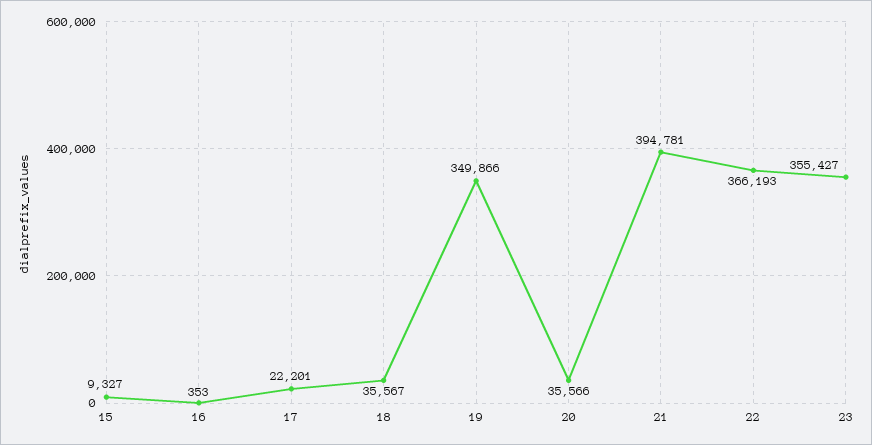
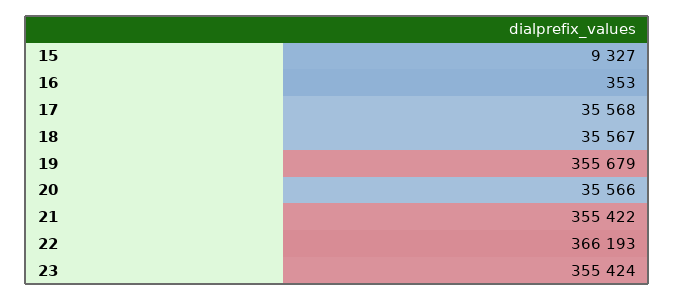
  {
    "15": 9327,
    "16": 353,
-   "17": 22201,
+   "17": 35568,
    "18": 35567,
-   "19": 349866,
+   "19": 355679,
    "20": 35566,
-   "21": 394781,
+   "21": 355422,
    "22": 366193,
-   "23": 355427
+   "23": 355424
  }

